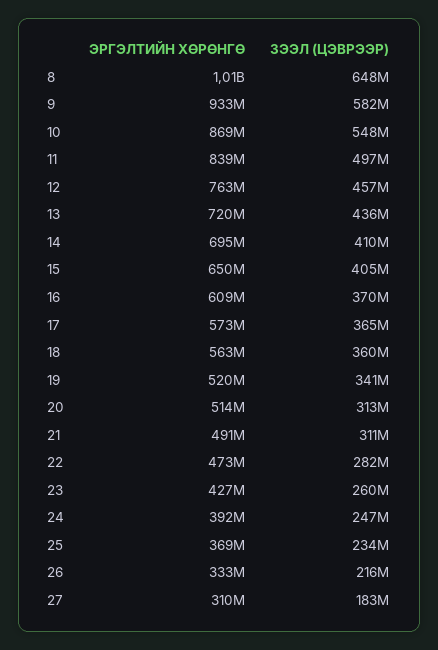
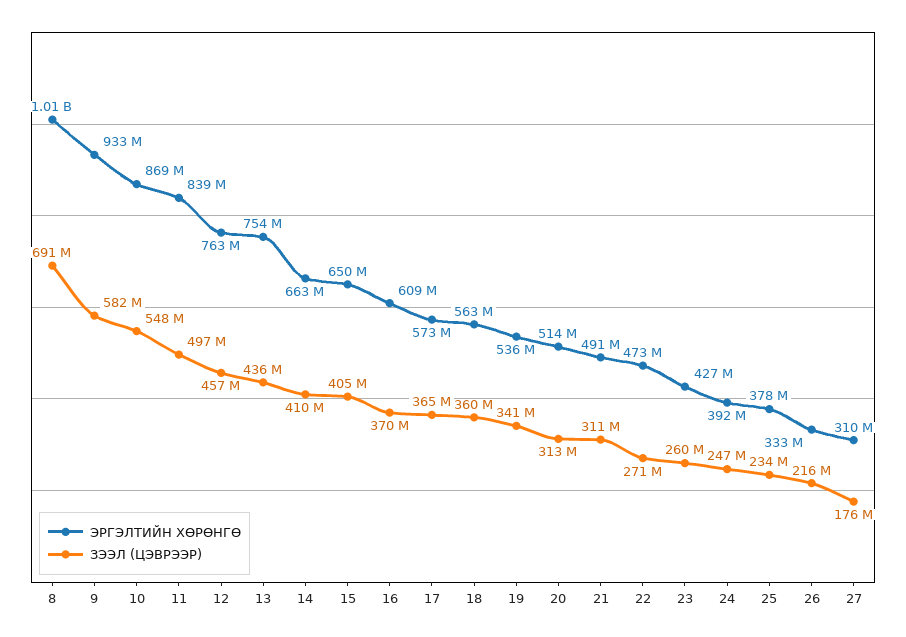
  {
    "ЭРГЭЛТИЙН ХӨРӨНГӨ": {
      "8": 1010000000,
      "9": 933000000,
      "10": 869000000,
      "11": 839000000,
      "12": 763000000,
-     "13": 720000000,
+     "13": 754000000,
-     "14": 695000000,
+     "14": 663000000,
      "15": 650000000,
      "16": 609000000,
      "17": 573000000,
      "18": 563000000,
-     "19": 520000000,
+     "19": 536000000,
      "20": 514000000,
      "21": 491000000,
      "22": 473000000,
      "23": 427000000,
      "24": 392000000,
-     "25": 369000000,
+     "25": 378000000,
      "26": 333000000,
      "27": 310000000
    },
    "ЗЭЭЛ (ЦЭВРЭЭР)": {
-     "8": 648000000,
+     "8": 691000000,
      "9": 582000000,
      "10": 548000000,
      "11": 497000000,
      "12": 457000000,
      "13": 436000000,
      "14": 410000000,
      "15": 405000000,
      "16": 370000000,
      "17": 365000000,
      "18": 360000000,
      "19": 341000000,
      "20": 313000000,
      "21": 311000000,
-     "22": 282000000,
+     "22": 271000000,
      "23": 260000000,
      "24": 247000000,
      "25": 234000000,
      "26": 216000000,
-     "27": 183000000
+     "27": 176000000
    }
  }

